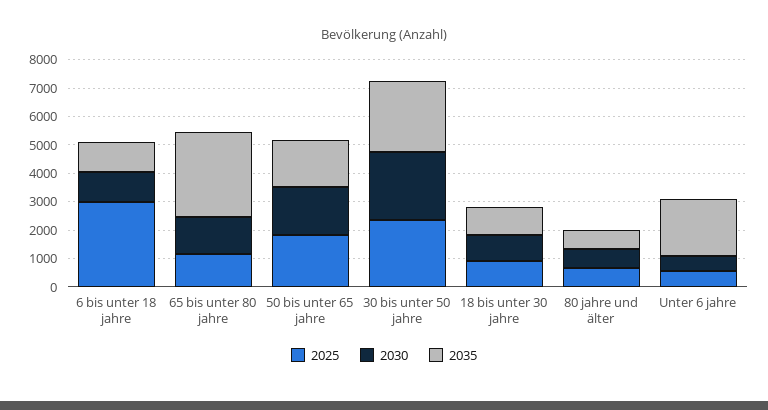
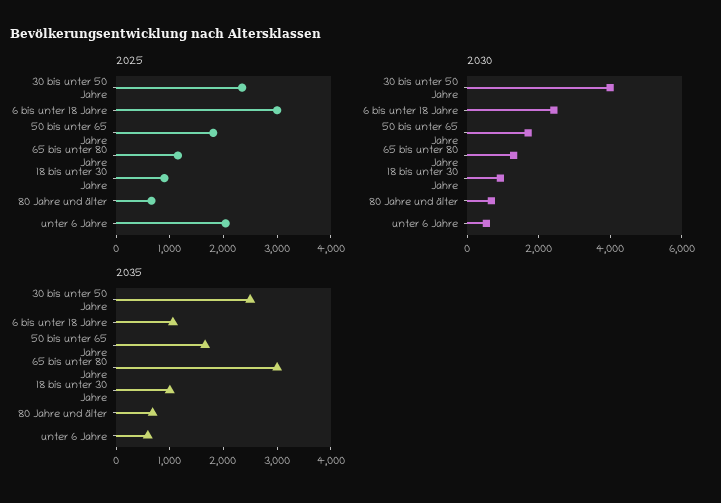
  {
    "2025": {
      "6 bis unter 18 jahre": 3000,
      "65 bis unter 80 jahre": 1200,
      "50 bis unter 65 jahre": 1800,
      "30 bis unter 50 jahre": 2400,
      "18 bis unter 30 jahre": 1000,
      "80 jahre und älter": 600,
-     "Unter 6 jahre": 500
+     "Unter 6 jahre": 2000
    },
    "2030": {
-     "6 bis unter 18 jahre": 1000,
+     "6 bis unter 18 jahre": 2500,
      "65 bis unter 80 jahre": 1500,
      "50 bis unter 65 jahre": 1500,
-     "30 bis unter 50 jahre": 2500,
+     "30 bis unter 50 jahre": 4000,
      "18 bis unter 30 jahre": 1000,
      "80 jahre und älter": 500,
      "Unter 6 jahre": 500
    },
    "2035": {
      "6 bis unter 18 jahre": 1000,
      "65 bis unter 80 jahre": 3000,
      "50 bis unter 65 jahre": 1600,
      "30 bis unter 50 jahre": 2600,
      "18 bis unter 30 jahre": 1000,
      "80 jahre und älter": 600,
-     "Unter 6 jahre": 2000
+     "Unter 6 jahre": 600
    }
  }

